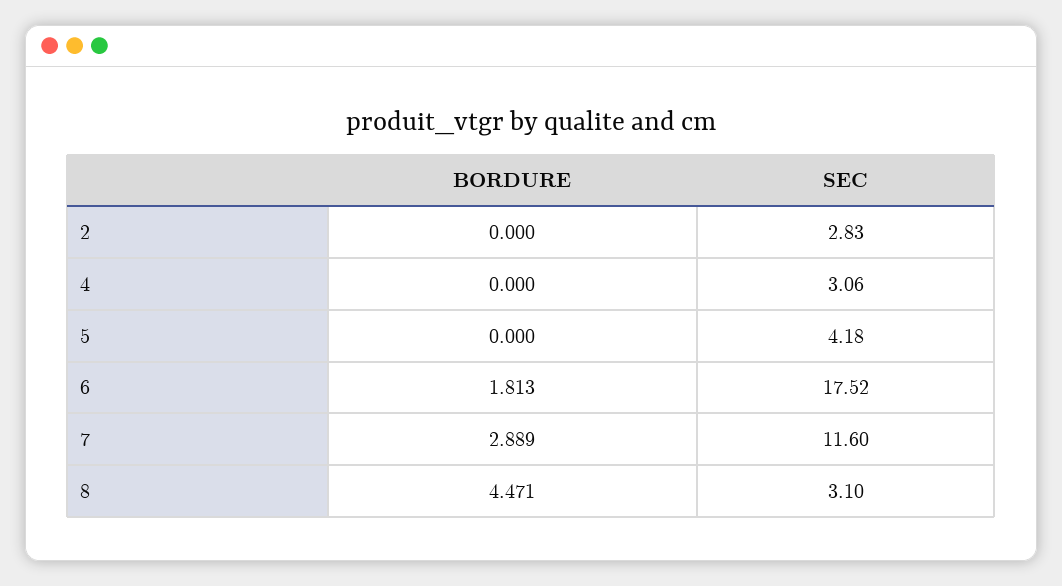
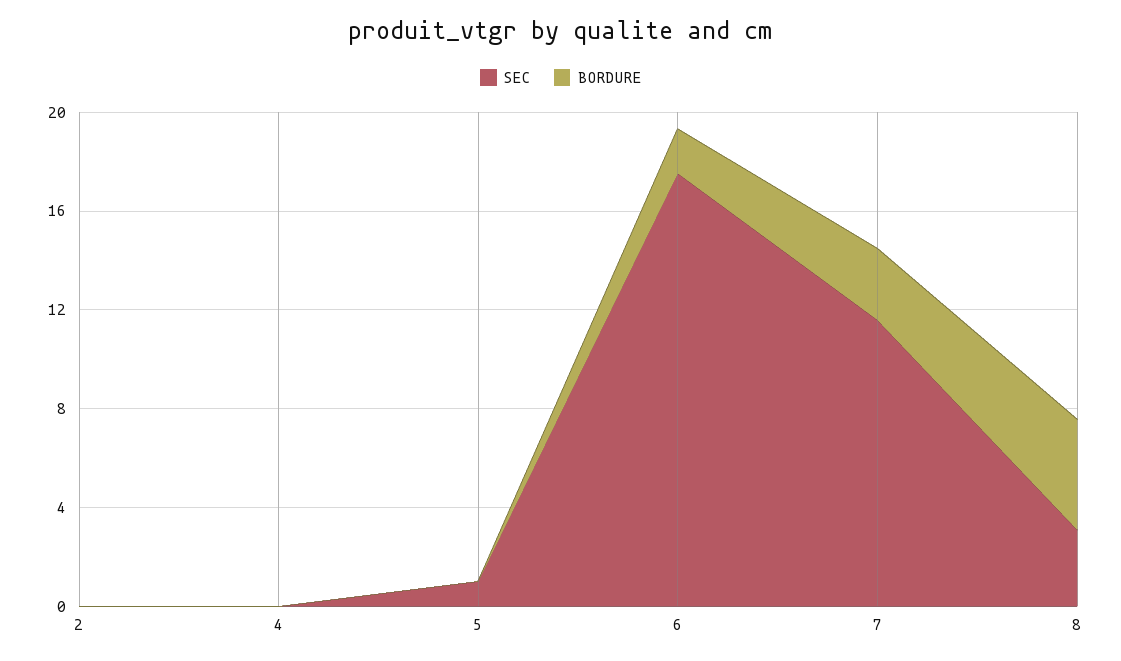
  {
    "BORDURE": {
      "2": 0,
      "4": 0,
      "5": 0,
      "6": 1.813,
      "7": 2.889,
      "8": 4.471
    },
    "SEC": {
-     "2": 2.83,
+     "2": 0,
-     "4": 3.06,
+     "4": 0,
-     "5": 4.18,
+     "5": 1,
      "6": 17.52,
      "7": 11.6,
      "8": 3.1
    }
  }

